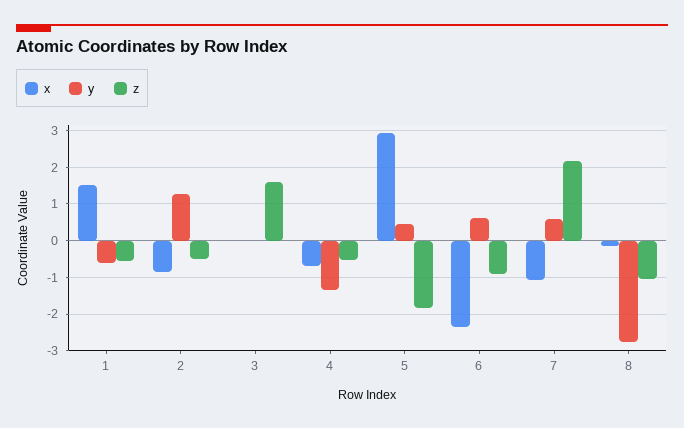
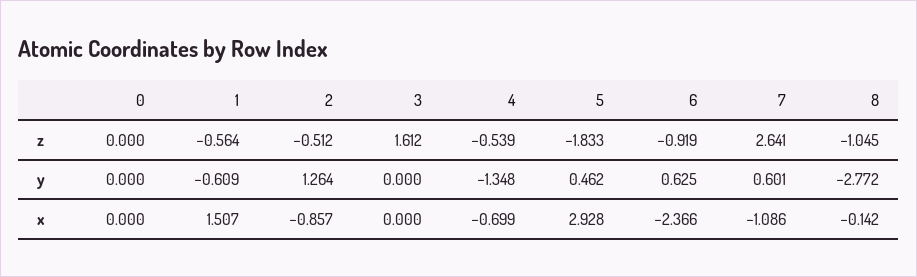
  {
    "x": {
      "1": 1.507,
      "2": -0.857,
      "3": 0,
      "4": -0.699,
      "5": 2.928,
      "6": -2.366,
      "7": -1.086,
-     "8": -0.142
+     "8": -0.142,
+     "0": 0
    },
    "y": {
      "1": -0.609,
      "2": 1.264,
      "3": 0,
      "4": -1.348,
      "5": 0.462,
      "6": 0.625,
      "7": 0.601,
-     "8": -2.772
+     "8": -2.772,
+     "0": 0
    },
    "z": {
      "1": -0.564,
      "2": -0.512,
      "3": 1.612,
      "4": -0.539,
      "5": -1.833,
      "6": -0.919,
-     "7": 2.2,
+     "7": 2.641,
-     "8": -1.045
+     "8": -1.045,
+     "0": 0
    }
  }

